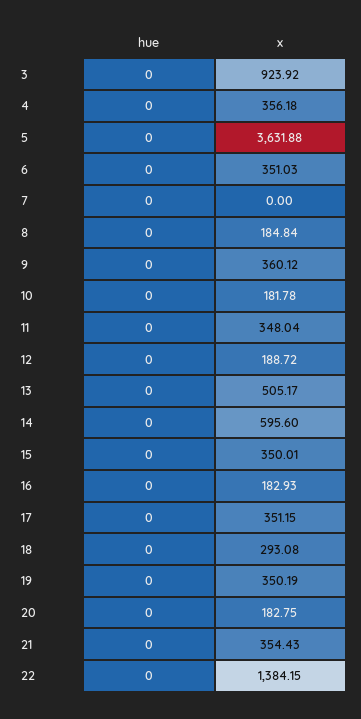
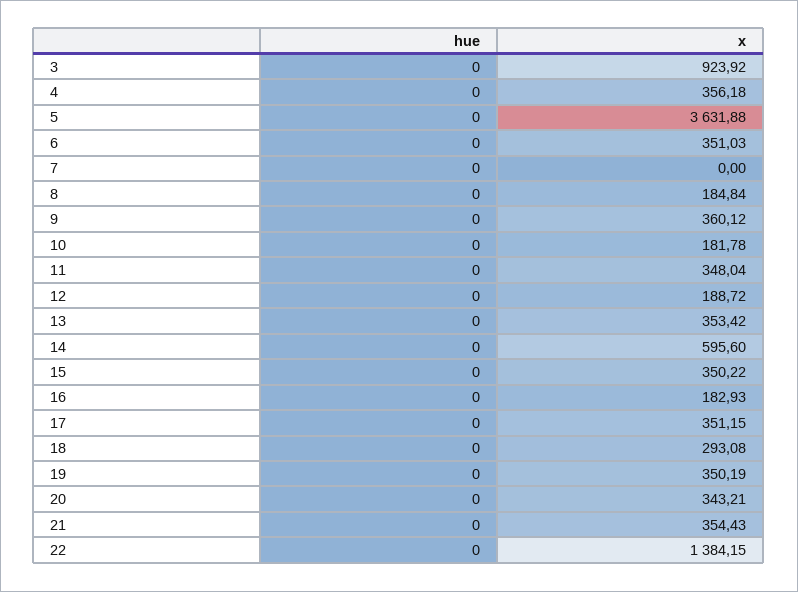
  {
    "hue": {
      "3": 0,
      "4": 0,
      "5": 0,
      "6": 0,
      "7": 0,
      "8": 0,
      "9": 0,
      "10": 0,
      "11": 0,
      "12": 0,
      "13": 0,
      "14": 0,
      "15": 0,
      "16": 0,
      "17": 0,
      "18": 0,
      "19": 0,
      "20": 0,
      "21": 0,
      "22": 0
    },
    "x": {
      "3": 923.92,
      "4": 356.18,
      "5": 3631.88,
      "6": 351.03,
      "7": 0,
      "8": 184.84,
      "9": 360.12,
      "10": 181.78,
      "11": 348.04,
      "12": 188.72,
-     "13": 505.17,
+     "13": 353.42,
      "14": 595.6,
-     "15": 350.01,
+     "15": 350.22,
      "16": 182.93,
      "17": 351.15,
      "18": 293.08,
      "19": 350.19,
-     "20": 182.75,
+     "20": 343.21,
      "21": 354.43,
      "22": 1384.15
    }
  }

